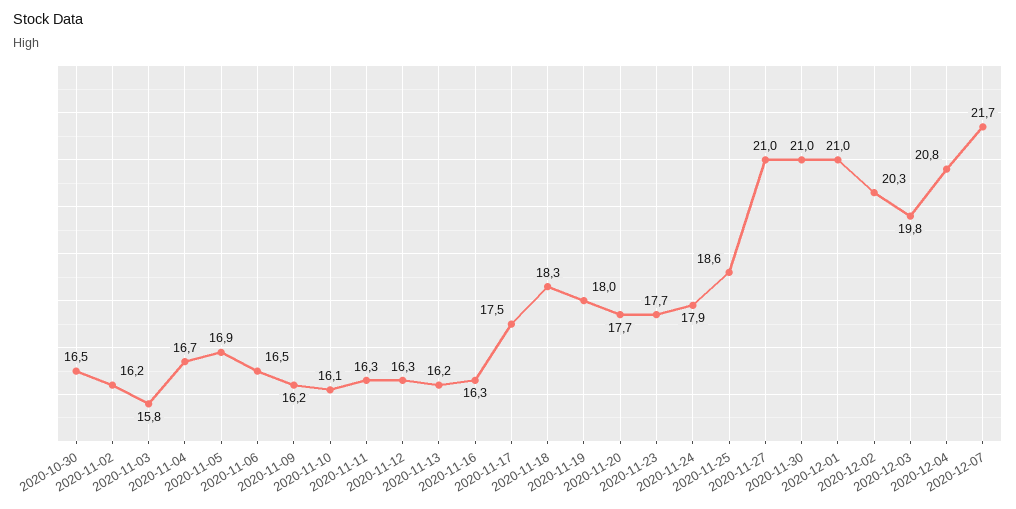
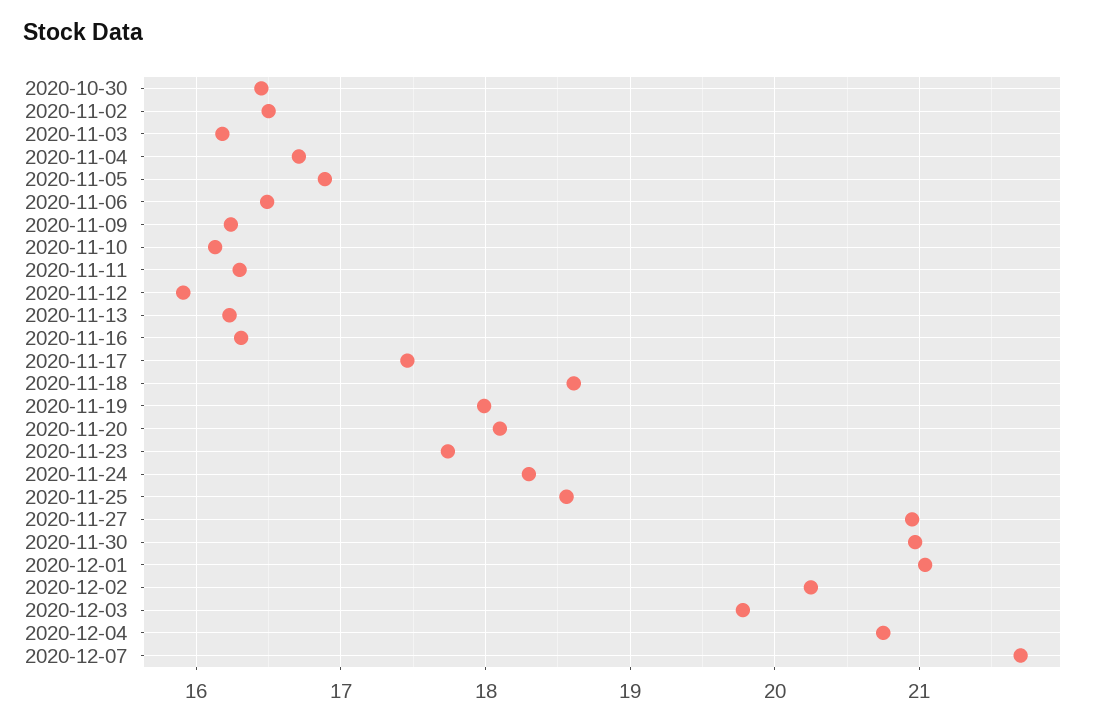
  {
    "2020-10-30": 16.5,
-   "2020-11-02": 16.2,
+   "2020-11-02": 16.5,
-   "2020-11-03": 15.8,
+   "2020-11-03": 16.2,
    "2020-11-04": 16.7,
    "2020-11-05": 16.9,
    "2020-11-06": 16.5,
    "2020-11-09": 16.2,
    "2020-11-10": 16.1,
    "2020-11-11": 16.3,
-   "2020-11-12": 16.3,
+   "2020-11-12": 15.9,
    "2020-11-13": 16.2,
    "2020-11-16": 16.3,
    "2020-11-17": 17.5,
-   "2020-11-18": 18.3,
+   "2020-11-18": 18.6,
    "2020-11-19": 18,
-   "2020-11-20": 17.7,
+   "2020-11-20": 18.1,
    "2020-11-23": 17.7,
-   "2020-11-24": 17.9,
+   "2020-11-24": 18.3,
    "2020-11-25": 18.6,
    "2020-11-27": 21,
    "2020-11-30": 21,
    "2020-12-01": 21,
    "2020-12-02": 20.3,
    "2020-12-03": 19.8,
    "2020-12-04": 20.8,
    "2020-12-07": 21.7
  }

